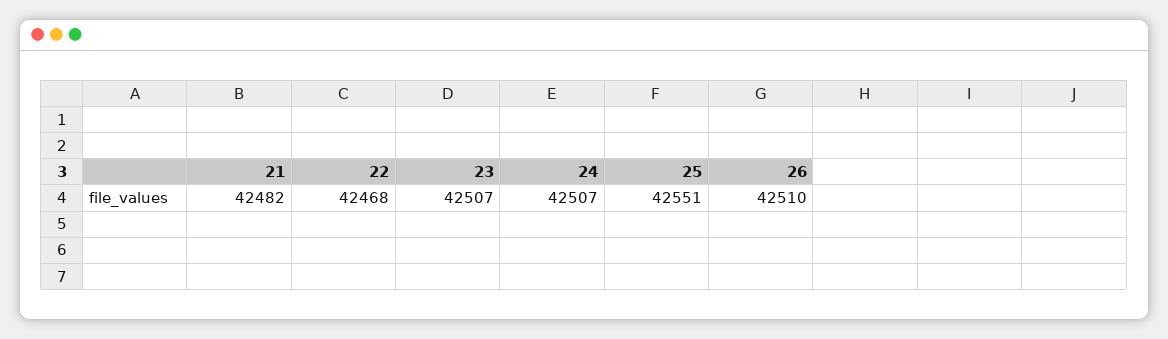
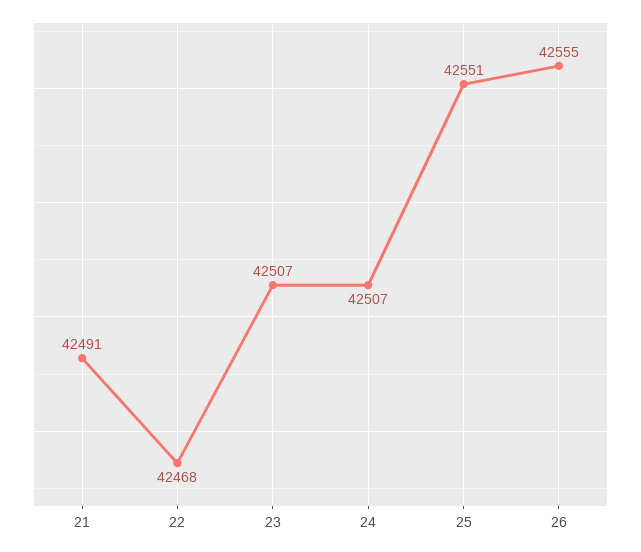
  {
-   "21": 42482,
+   "21": 42491,
    "22": 42468,
    "23": 42507,
    "24": 42507,
    "25": 42551,
-   "26": 42510
+   "26": 42555
  }

